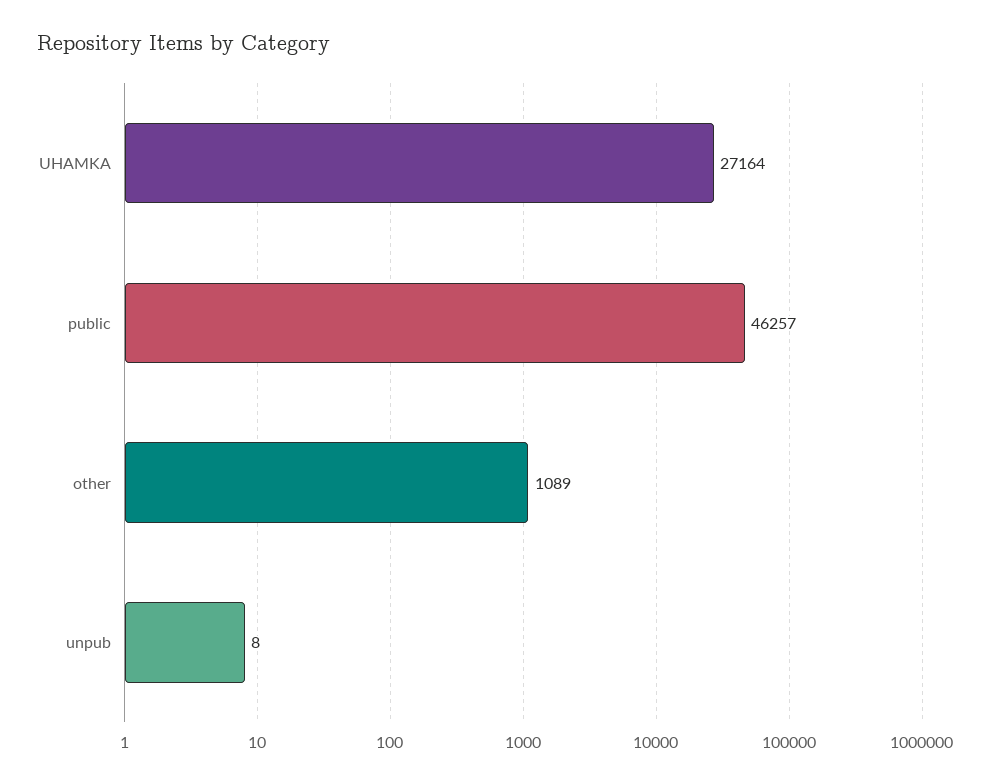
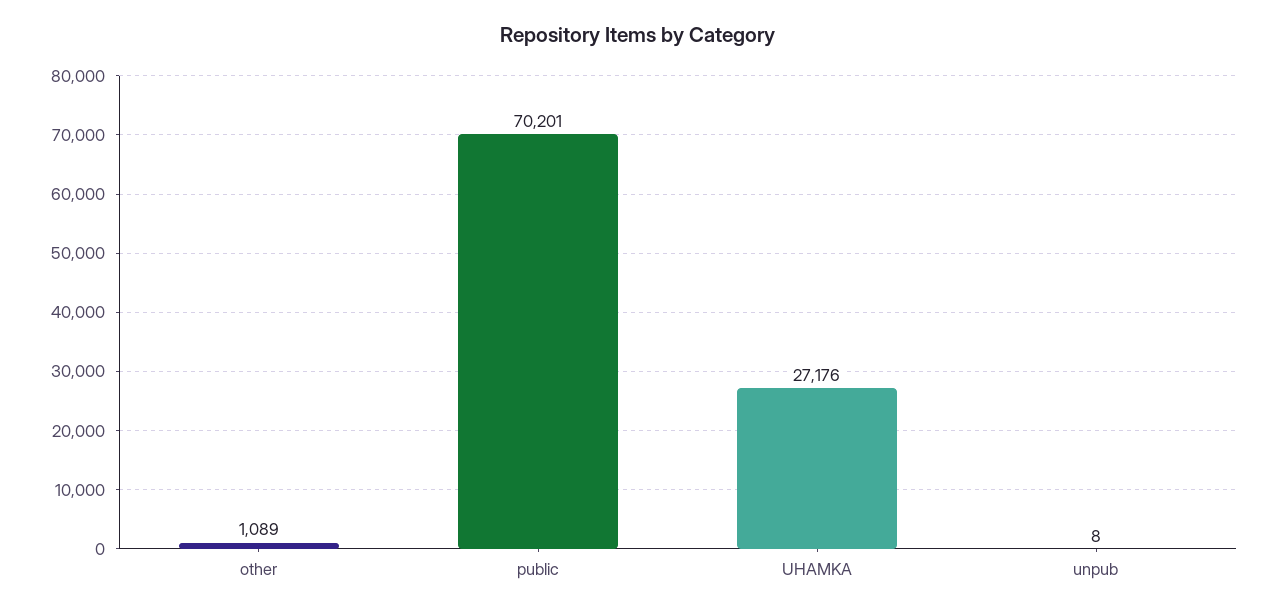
  {
-   "UHAMKA": 27164,
+   "UHAMKA": 27176,
-   "public": 46257,
+   "public": 70201,
    "other": 1089,
    "unpub": 8
  }

